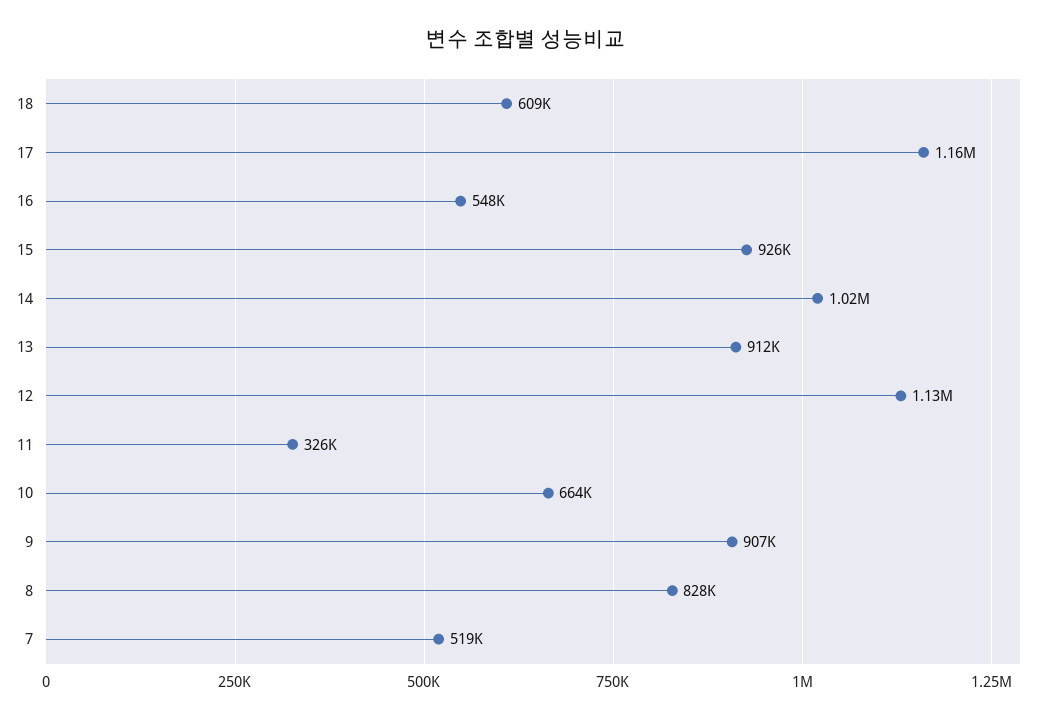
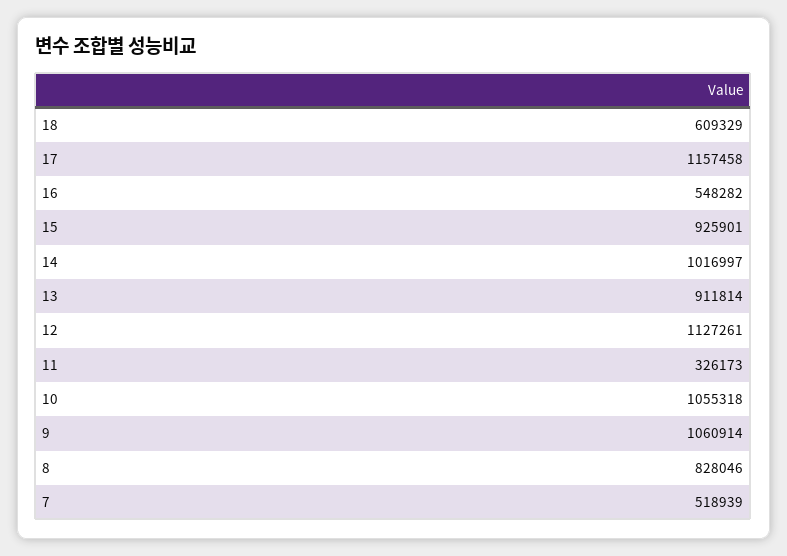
  {
    "18": 609329,
    "17": 1157458,
    "16": 548282,
    "15": 925901,
    "14": 1016997,
    "13": 911814,
    "12": 1127261,
    "11": 326173,
-   "10": 664000,
+   "10": 1055318,
-   "9": 907000,
+   "9": 1060914,
    "8": 828046,
    "7": 518939
  }

